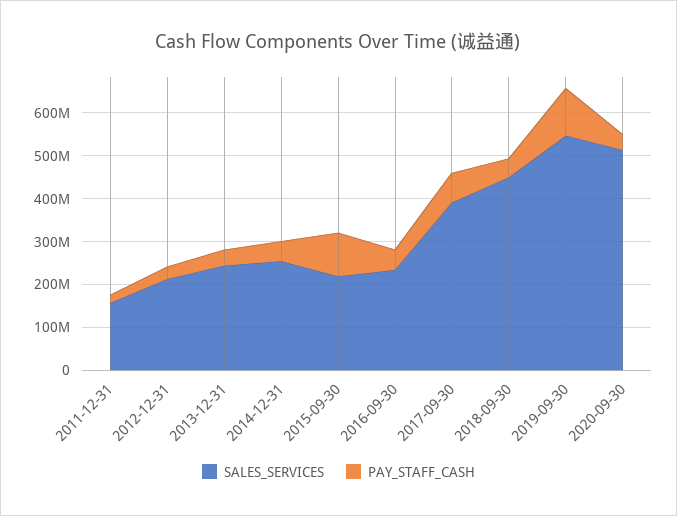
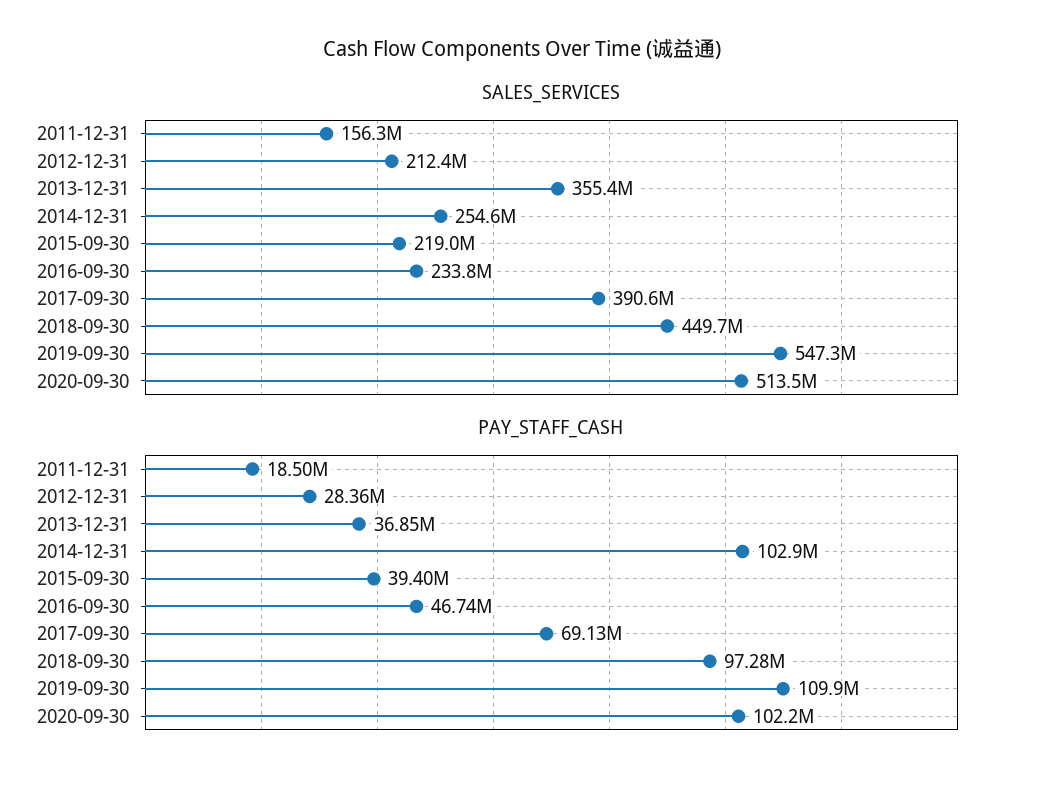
  {
    "SALES_SERVICES": {
      "2011-12-31": 156300000,
      "2012-12-31": 212400000,
-     "2013-12-31": 240000000,
+     "2013-12-31": 355400000,
      "2014-12-31": 254600000,
      "2015-09-30": 219000000,
      "2016-09-30": 233800000,
      "2017-09-30": 390600000,
      "2018-09-30": 449700000,
      "2019-09-30": 547300000,
      "2020-09-30": 513500000
    },
    "PAY_STAFF_CASH": {
      "2011-12-31": 18500000,
      "2012-12-31": 28360000,
      "2013-12-31": 36850000,
-     "2014-12-31": 40000000,
+     "2014-12-31": 102900000,
-     "2015-09-30": 100000000,
+     "2015-09-30": 39400000,
      "2016-09-30": 46740000,
      "2017-09-30": 69130000,
-     "2018-09-30": 40000000,
+     "2018-09-30": 97280000,
      "2019-09-30": 109900000,
-     "2020-09-30": 40000000
+     "2020-09-30": 102200000
    }
  }

